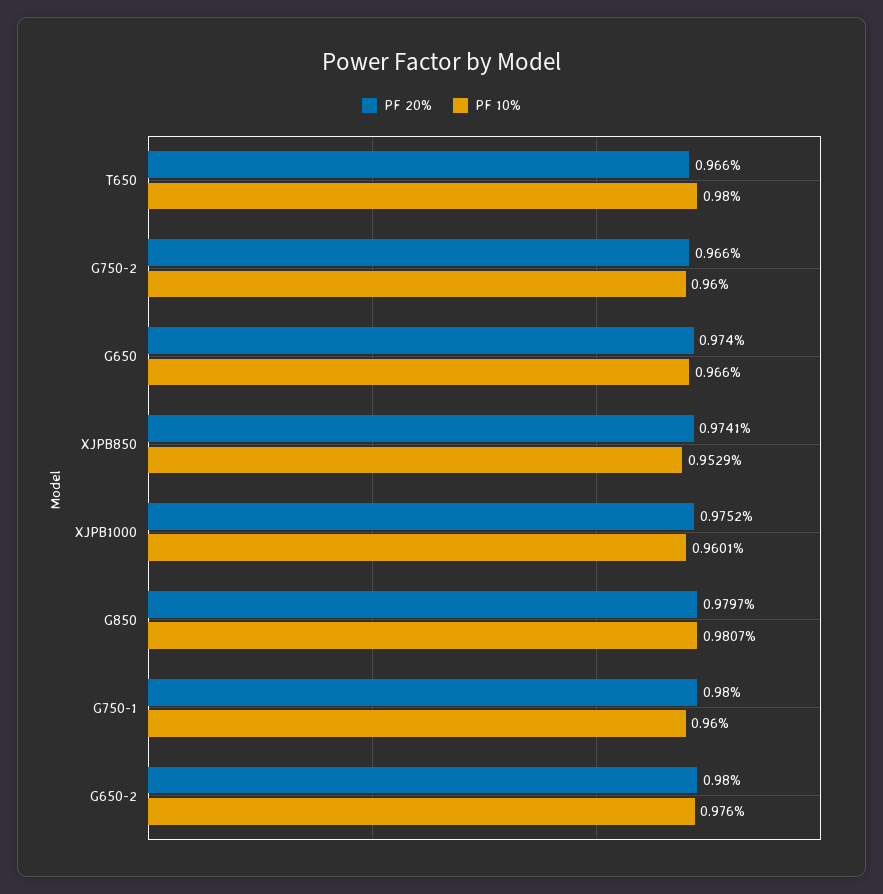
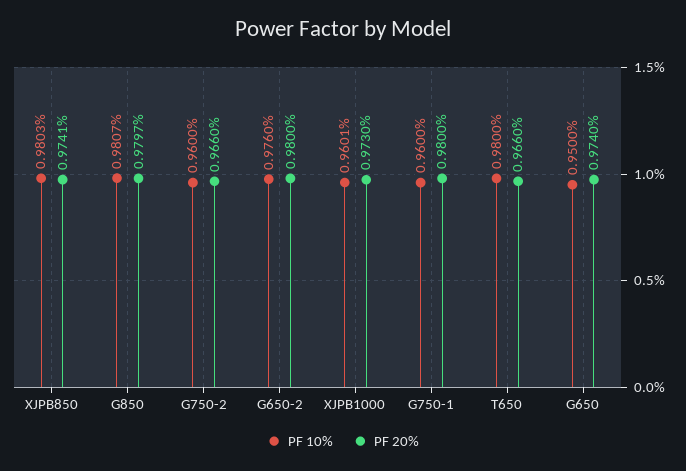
  {
    "PF 20%": {
      "T650": 0.966,
      "G750-2": 0.966,
      "G650": 0.974,
      "XJPB850": 0.9741,
-     "XJPB1000": 0.9752,
+     "XJPB1000": 0.973,
      "G850": 0.9797,
      "G750-1": 0.98,
      "G650-2": 0.98
    },
    "PF 10%": {
      "T650": 0.98,
      "G750-2": 0.96,
-     "G650": 0.966,
+     "G650": 0.95,
-     "XJPB850": 0.9529,
+     "XJPB850": 0.9803,
      "XJPB1000": 0.9601,
      "G850": 0.9807,
      "G750-1": 0.96,
      "G650-2": 0.976
    }
  }

